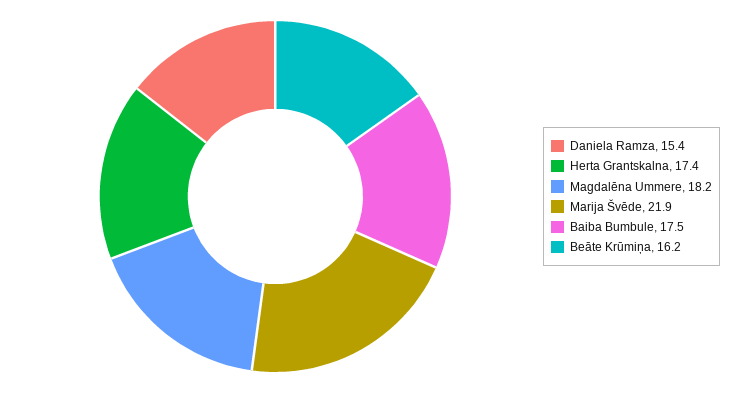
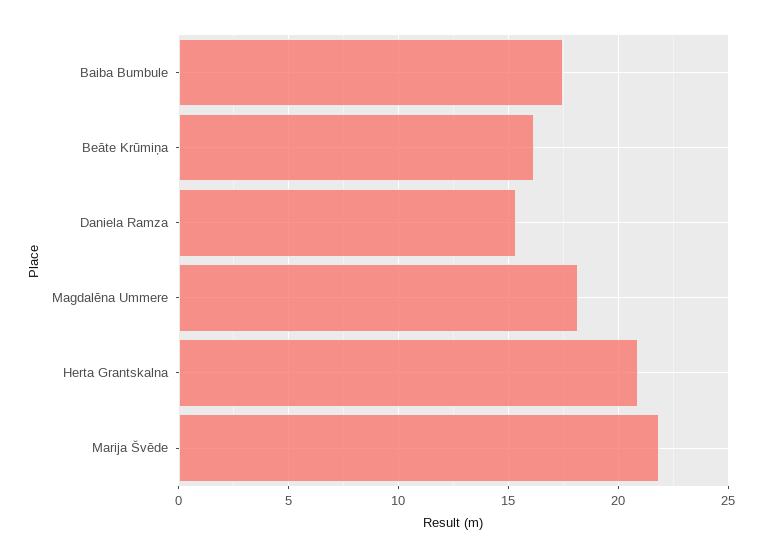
  {
    "Daniela Ramza": 15.4,
-   "Herta Grantskalna": 17.4,
+   "Herta Grantskalna": 21,
    "Magdalēna Ummere": 18.2,
    "Marija Švēde": 21.9,
    "Baiba Bumbule": 17.5,
    "Beāte Krūmiņa": 16.2
  }

